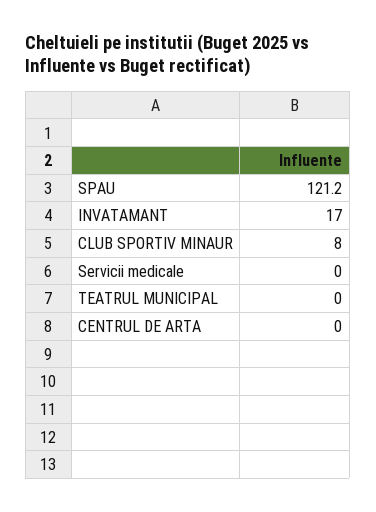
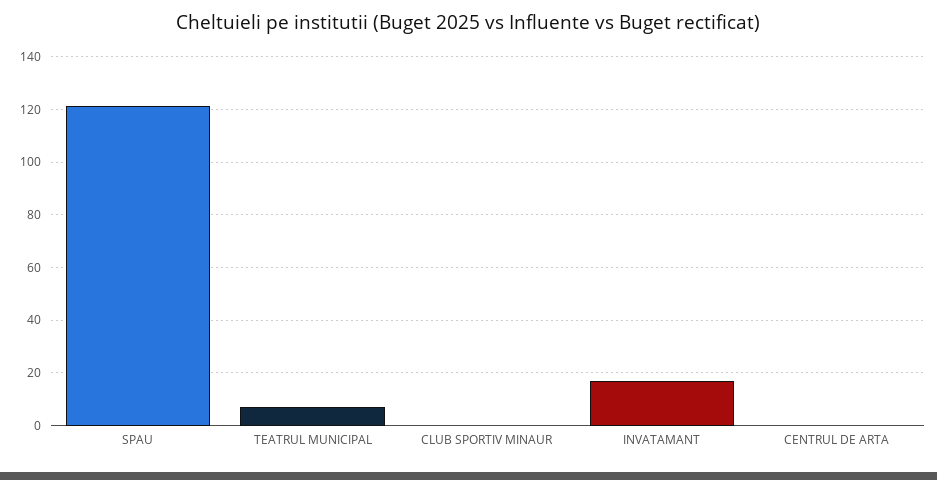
  {
    "SPAU": 121.2,
    "INVATAMANT": 17,
-   "CLUB SPORTIV MINAUR": 8,
+   "CLUB SPORTIV MINAUR": 0,
-   "Servicii medicale": 0,
-   "TEATRUL MUNICIPAL": 0,
+   "TEATRUL MUNICIPAL": 7.5,
    "CENTRUL DE ARTA": 0
  }

